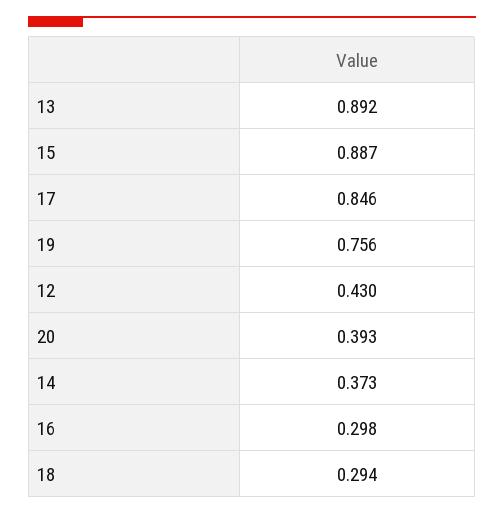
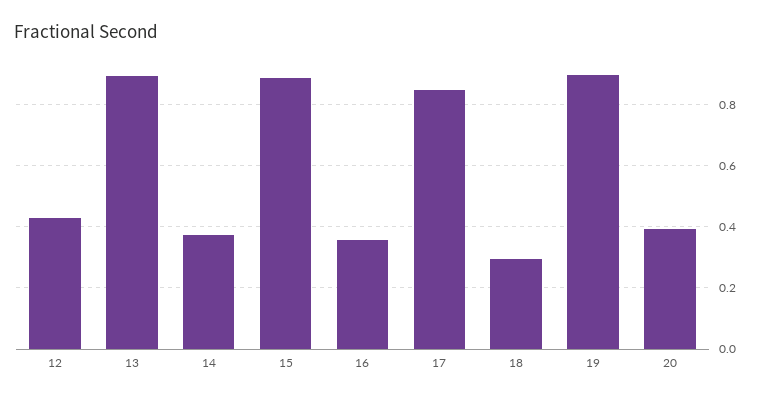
  {
    "13": 0.892,
    "15": 0.887,
    "17": 0.846,
-   "19": 0.756,
+   "19": 0.9,
    "12": 0.43,
    "20": 0.393,
    "14": 0.373,
-   "16": 0.298,
+   "16": 0.36,
    "18": 0.294
  }

